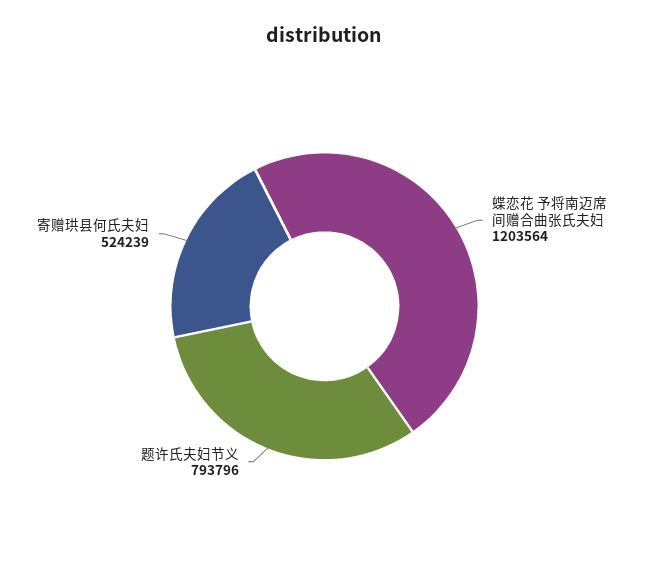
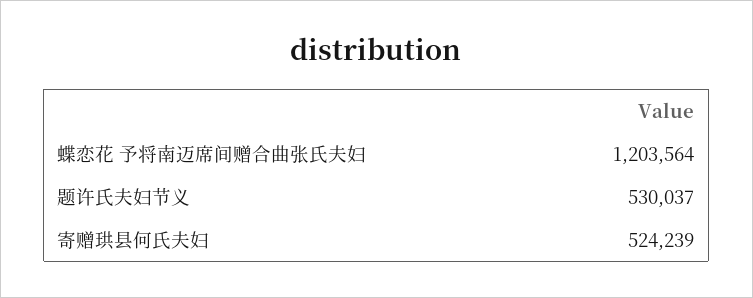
  {
    "蝶恋花 予将南迈席间赠合曲张氏夫妇": 1203564,
-   "题许氏夫妇节义": 793796,
+   "题许氏夫妇节义": 530037,
    "寄赠珙县何氏夫妇": 524239
  }

